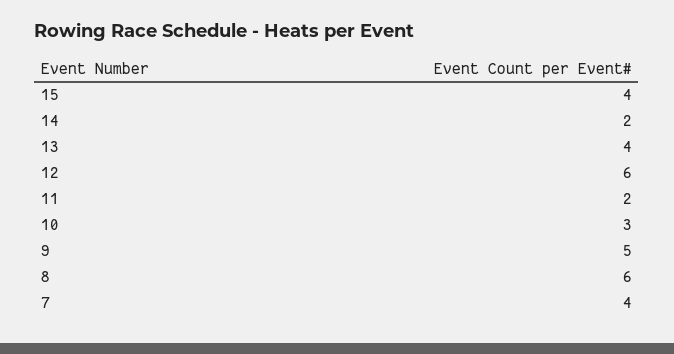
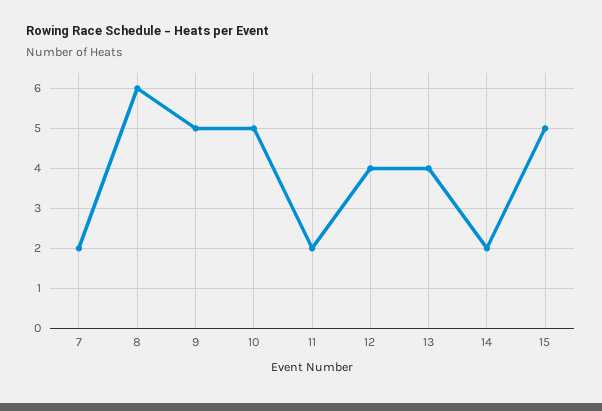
  {
-   "15": 4,
+   "15": 5,
    "14": 2,
    "13": 4,
-   "12": 6,
+   "12": 4,
    "11": 2,
-   "10": 3,
+   "10": 5,
    "9": 5,
    "8": 6,
-   "7": 4
+   "7": 2
  }

